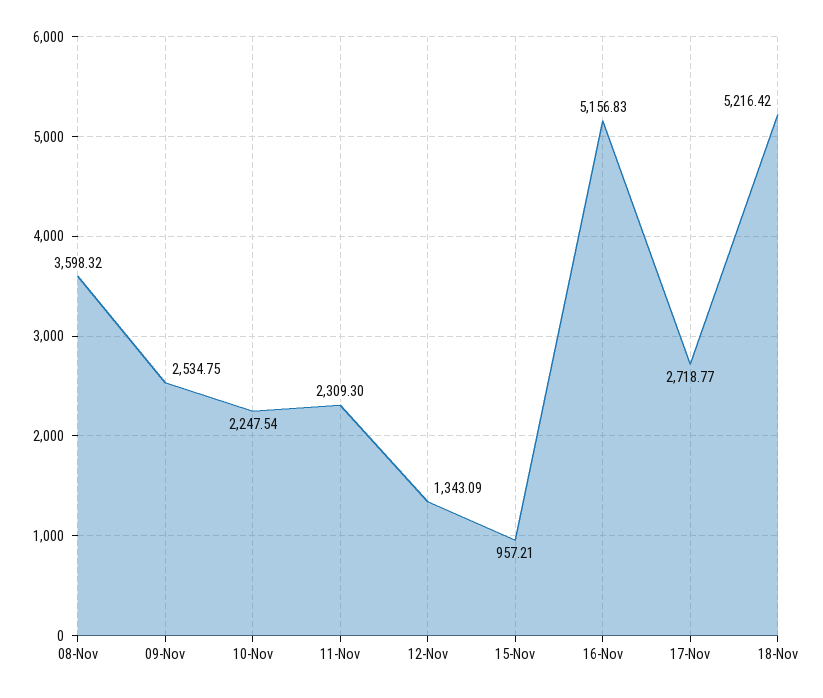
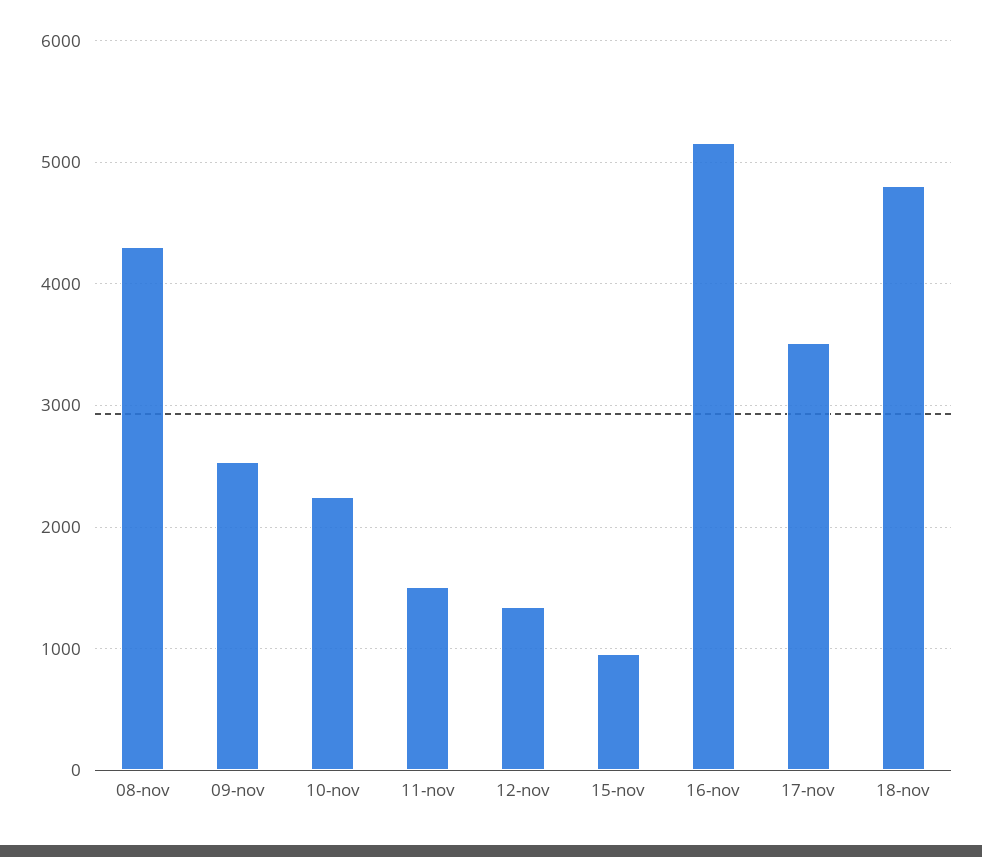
  {
-   "08-Nov": 3598.32,
+   "08-Nov": 4300,
    "09-Nov": 2534.75,
    "10-Nov": 2247.54,
-   "11-Nov": 2309.3,
+   "11-Nov": 1500,
    "12-Nov": 1343.09,
    "15-Nov": 957.21,
    "16-Nov": 5156.83,
-   "17-Nov": 2718.77,
+   "17-Nov": 3500,
-   "18-Nov": 5216.42
+   "18-Nov": 4800
  }

